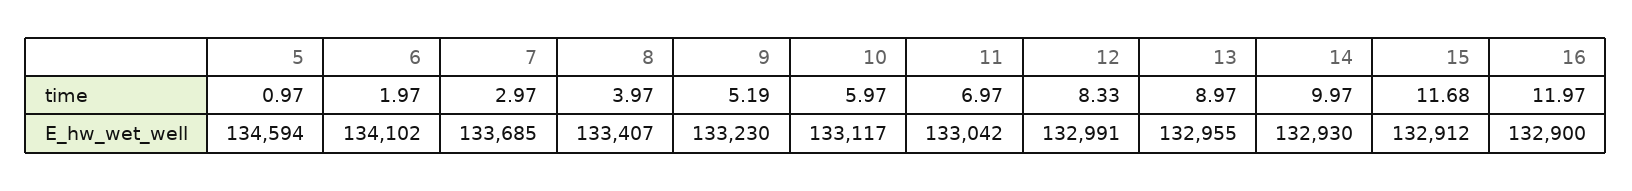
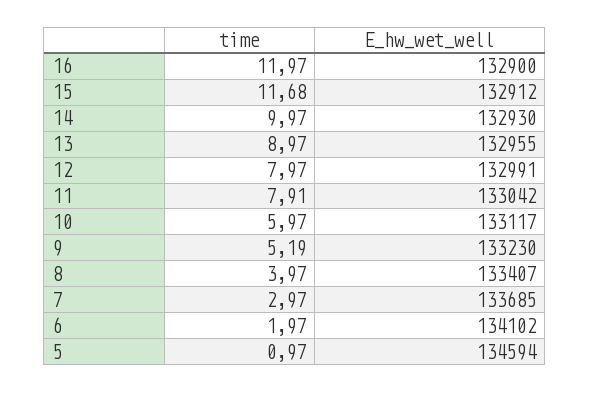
  {
    "5": {
      "time": 0.97,
      "E_hw_wet_well": 134594
    },
    "6": {
      "time": 1.97,
      "E_hw_wet_well": 134102
    },
    "7": {
      "time": 2.97,
      "E_hw_wet_well": 133685
    },
    "8": {
      "time": 3.97,
      "E_hw_wet_well": 133407
    },
    "9": {
      "time": 5.19,
      "E_hw_wet_well": 133230
    },
    "10": {
      "time": 5.97,
      "E_hw_wet_well": 133117
    },
    "11": {
-     "time": 6.97,
+     "time": 7.91,
      "E_hw_wet_well": 133042
    },
    "12": {
-     "time": 8.33,
+     "time": 7.97,
      "E_hw_wet_well": 132991
    },
    "13": {
      "time": 8.97,
      "E_hw_wet_well": 132955
    },
    "14": {
      "time": 9.97,
      "E_hw_wet_well": 132930
    },
    "15": {
      "time": 11.68,
      "E_hw_wet_well": 132912
    },
    "16": {
      "time": 11.97,
      "E_hw_wet_well": 132900
    }
  }

